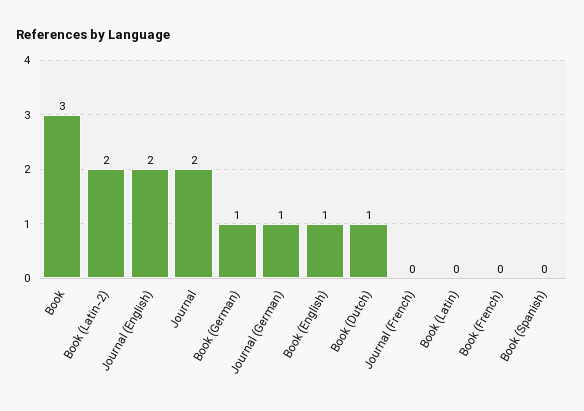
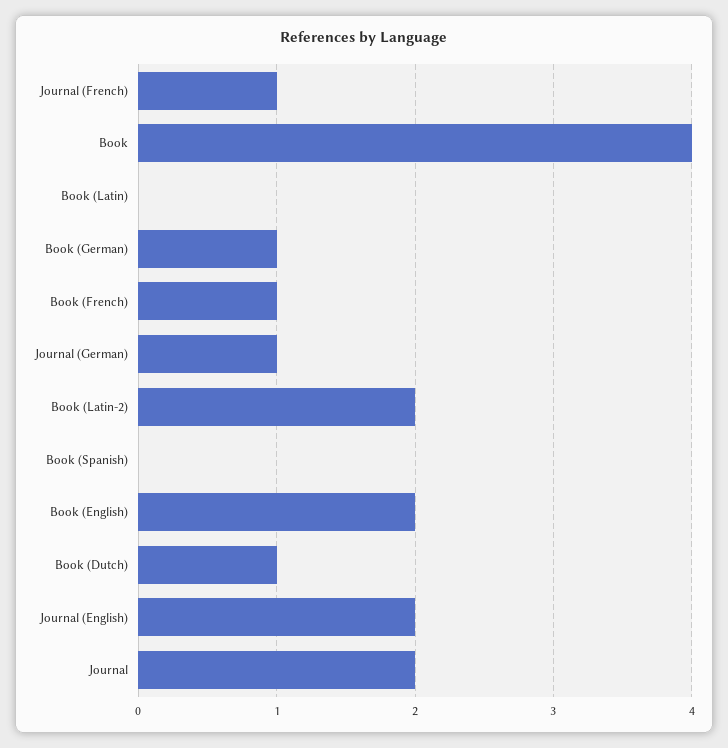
  {
-   "Book": 3,
+   "Book": 4,
    "Book (Latin-2)": 2,
    "Journal (English)": 2,
    "Journal": 2,
    "Book (German)": 1,
    "Journal (German)": 1,
-   "Book (English)": 1,
+   "Book (English)": 2,
    "Book (Dutch)": 1,
-   "Journal (French)": 0,
+   "Journal (French)": 1,
    "Book (Latin)": 0,
-   "Book (French)": 0,
+   "Book (French)": 1,
    "Book (Spanish)": 0
  }

